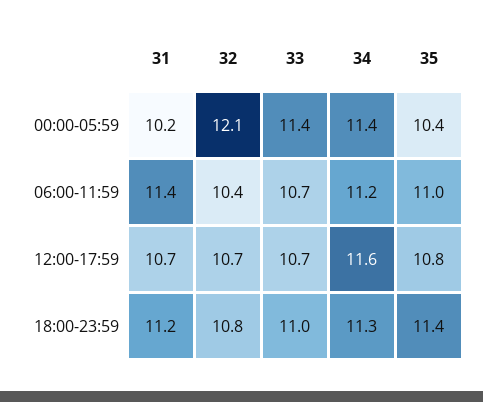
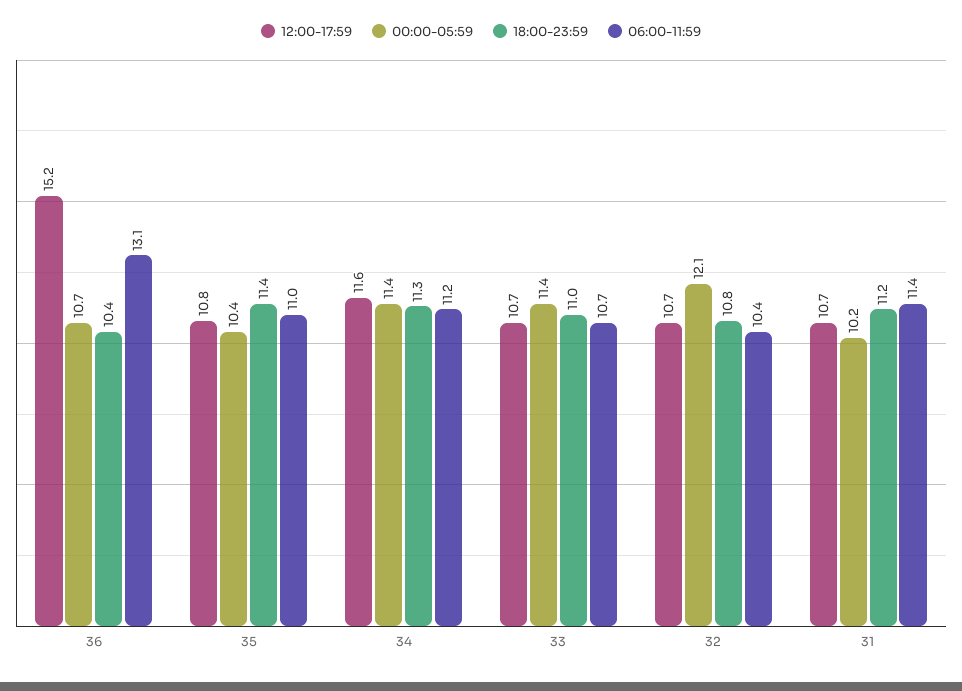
  {
    "00:00-05:59": {
      "31": 10.2,
      "32": 12.1,
      "33": 11.4,
      "34": 11.4,
-     "35": 10.4
+     "35": 10.4,
+     "36": 10.7
    },
    "06:00-11:59": {
      "31": 11.4,
      "32": 10.4,
      "33": 10.7,
      "34": 11.2,
-     "35": 11
+     "35": 11,
+     "36": 13.1
    },
    "12:00-17:59": {
      "31": 10.7,
      "32": 10.7,
      "33": 10.7,
      "34": 11.6,
-     "35": 10.8
+     "35": 10.8,
+     "36": 15.2
    },
    "18:00-23:59": {
      "31": 11.2,
      "32": 10.8,
      "33": 11,
      "34": 11.3,
-     "35": 11.4
+     "35": 11.4,
+     "36": 10.4
    }
  }

